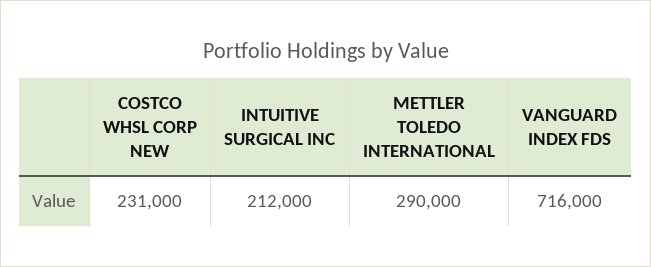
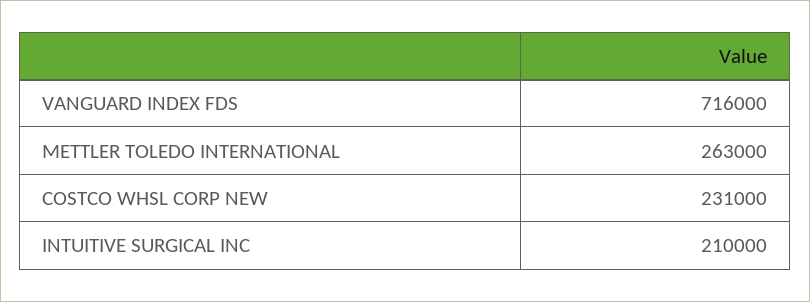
  {
    "COSTCO WHSL CORP NEW": 231000,
-   "INTUITIVE SURGICAL INC": 212000,
+   "INTUITIVE SURGICAL INC": 210000,
-   "METTLER TOLEDO INTERNATIONAL": 290000,
+   "METTLER TOLEDO INTERNATIONAL": 263000,
    "VANGUARD INDEX FDS": 716000
  }

